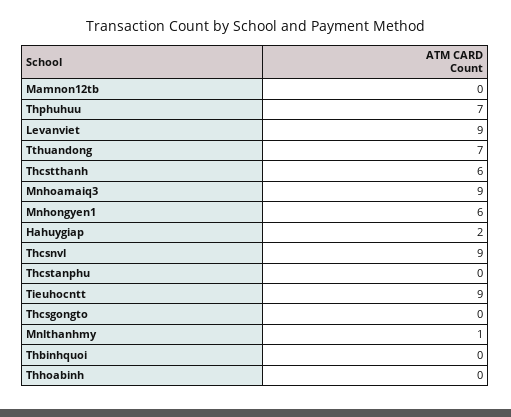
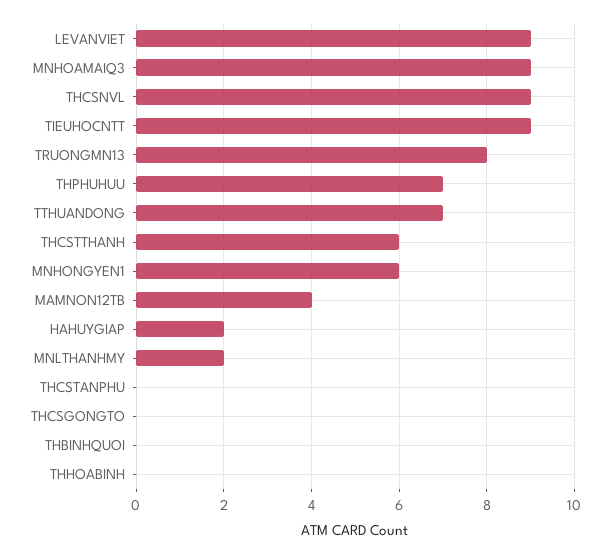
  {
-   "Mamnon12tb": 0,
+   "Mamnon12tb": 4,
    "Thphuhuu": 7,
    "Levanviet": 9,
    "Tthuandong": 7,
    "Thcstthanh": 6,
    "Mnhoamaiq3": 9,
    "Mnhongyen1": 6,
    "Hahuygiap": 2,
    "Thcsnvl": 9,
    "Thcstanphu": 0,
    "Tieuhocntt": 9,
    "Thcsgongto": 0,
-   "Mnlthanhmy": 1,
+   "Mnlthanhmy": 2,
    "Thbinhquoi": 0,
-   "Thhoabinh": 0
+   "Thhoabinh": 0,
+   "TRUONGMN13": 8
  }

